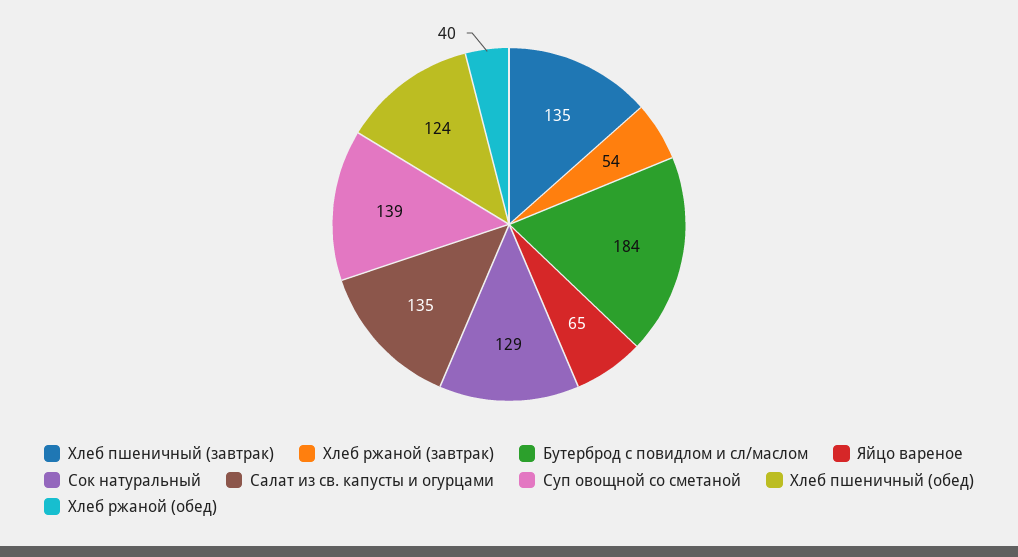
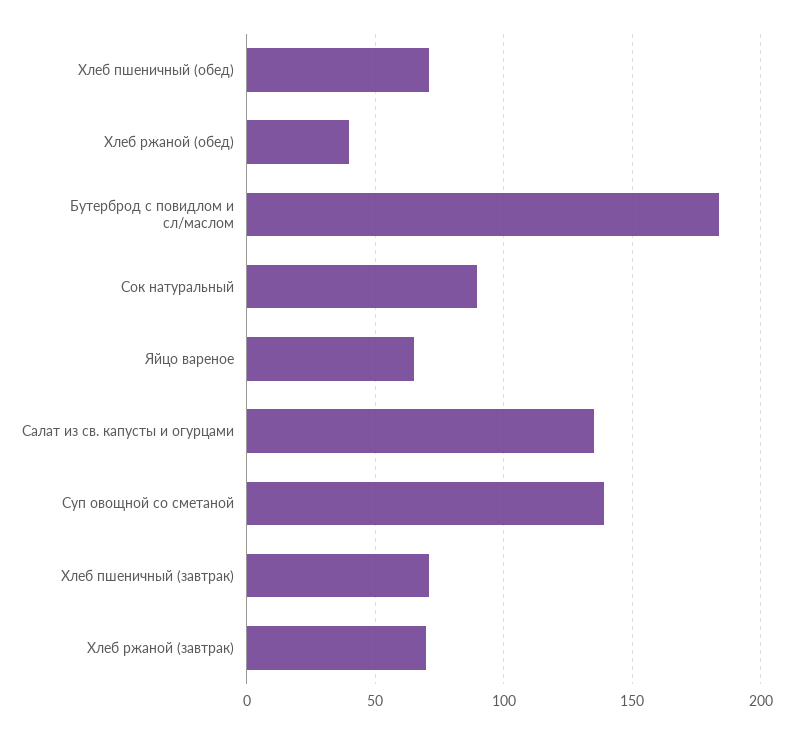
  {
-   "Хлеб пшеничный (завтрак)": 135,
+   "Хлеб пшеничный (завтрак)": 70,
-   "Хлеб ржаной (завтрак)": 54,
+   "Хлеб ржаной (завтрак)": 70,
    "Бутерброд с повидлом и сл/маслом": 184,
    "Яйцо вареное": 65,
-   "Сок натуральный": 129,
+   "Сок натуральный": 90,
    "Салат из св. капусты и огурцами": 135,
    "Суп овощной со сметаной": 139,
-   "Хлеб пшеничный (обед)": 124,
+   "Хлеб пшеничный (обед)": 70,
    "Хлеб ржаной (обед)": 40
  }

